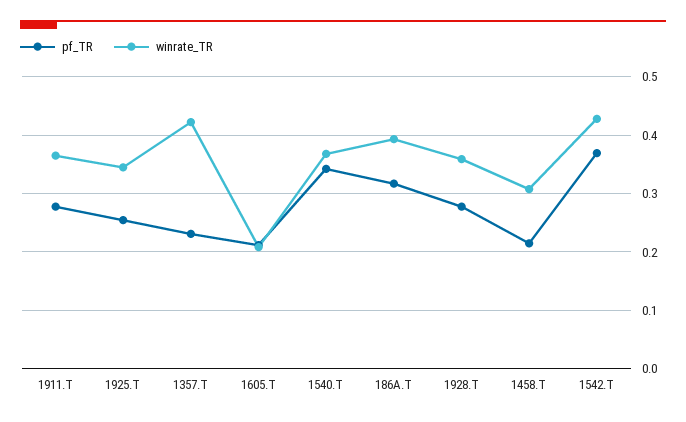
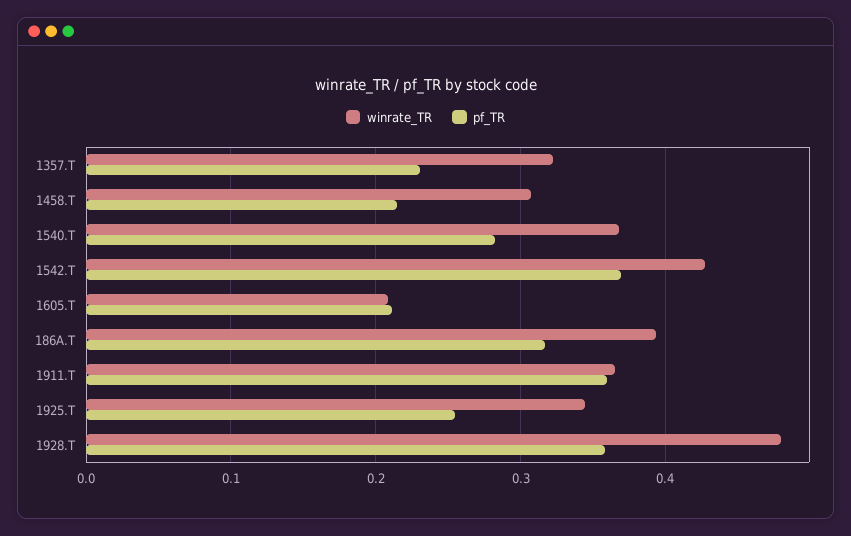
  {
    "pf_TR": {
-     "1911.T": 0.28,
+     "1911.T": 0.36,
      "1925.T": 0.25,
      "1357.T": 0.23,
      "1605.T": 0.21,
-     "1540.T": 0.34,
+     "1540.T": 0.28,
      "186A.T": 0.32,
-     "1928.T": 0.28,
+     "1928.T": 0.36,
      "1458.T": 0.21,
      "1542.T": 0.37
    },
    "winrate_TR": {
      "1911.T": 0.37,
      "1925.T": 0.34,
-     "1357.T": 0.42,
+     "1357.T": 0.32,
      "1605.T": 0.21,
      "1540.T": 0.37,
      "186A.T": 0.39,
-     "1928.T": 0.36,
+     "1928.T": 0.48,
      "1458.T": 0.31,
      "1542.T": 0.43
    }
  }

